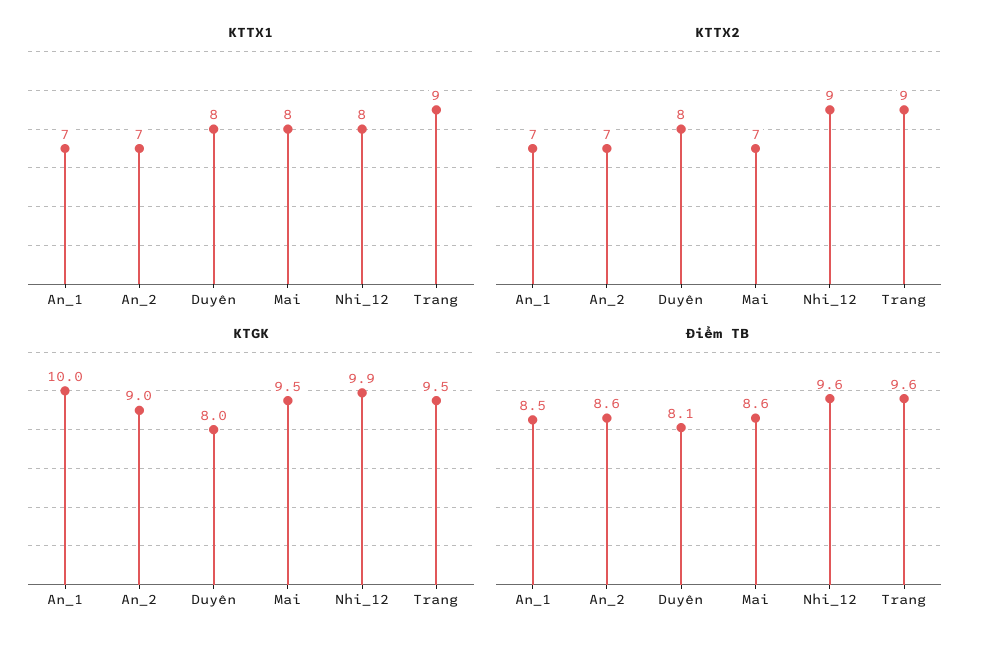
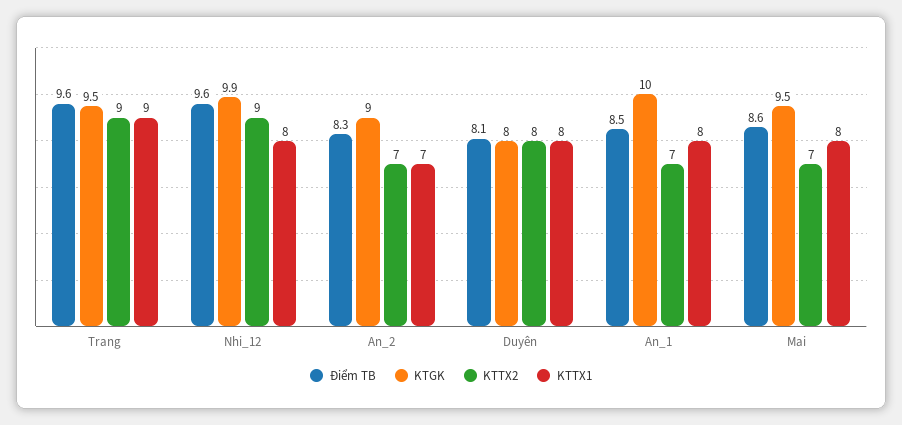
  {
    "KTTX1": {
-     "An_1": 7,
+     "An_1": 8,
      "An_2": 7,
      "Duyên": 8,
      "Mai": 8,
      "Nhi_12": 8,
      "Trang": 9
    },
    "KTTX2": {
      "An_1": 7,
      "An_2": 7,
      "Duyên": 8,
      "Mai": 7,
      "Nhi_12": 9,
      "Trang": 9
    },
    "KTGK": {
      "An_1": 10,
      "An_2": 9,
      "Duyên": 8,
      "Mai": 9.5,
      "Nhi_12": 9.9,
      "Trang": 9.5
    },
    "Điểm TB": {
      "An_1": 8.5,
-     "An_2": 8.6,
+     "An_2": 8.3,
      "Duyên": 8.1,
      "Mai": 8.6,
      "Nhi_12": 9.6,
      "Trang": 9.6
    }
  }

